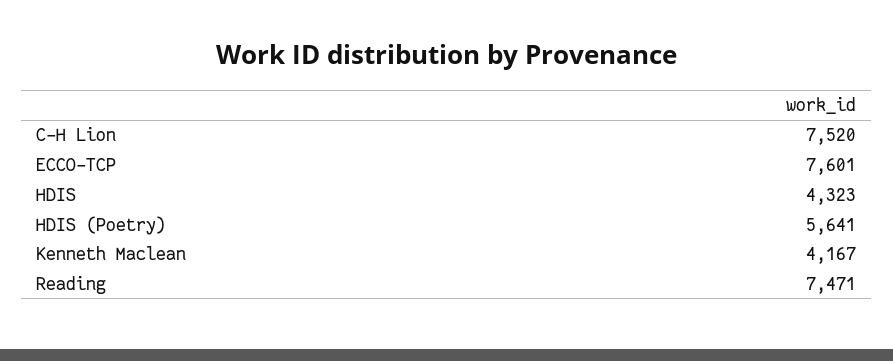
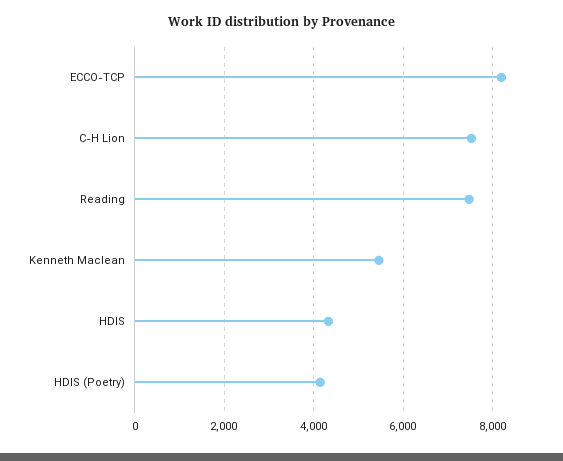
  {
    "C-H Lion": 7520,
-   "ECCO-TCP": 7601,
+   "ECCO-TCP": 8200,
    "HDIS": 4323,
-   "HDIS (Poetry)": 5641,
+   "HDIS (Poetry)": 4200,
-   "Kenneth Maclean": 4167,
+   "Kenneth Maclean": 5400,
    "Reading": 7471
  }

